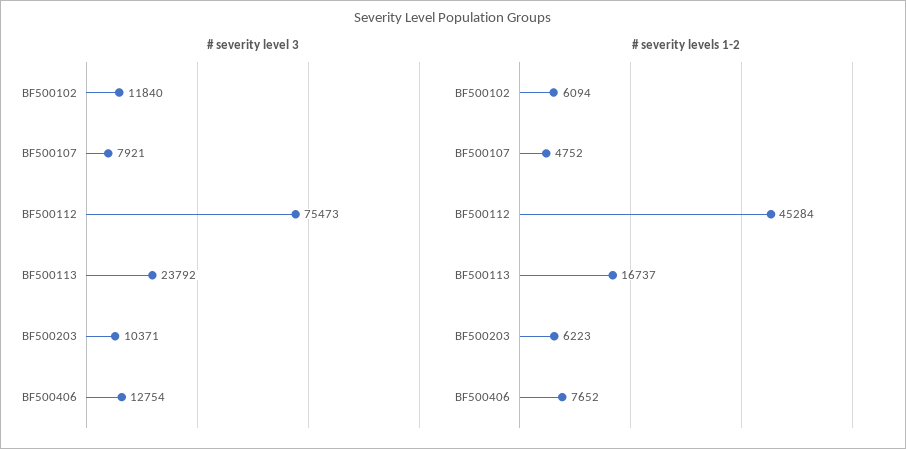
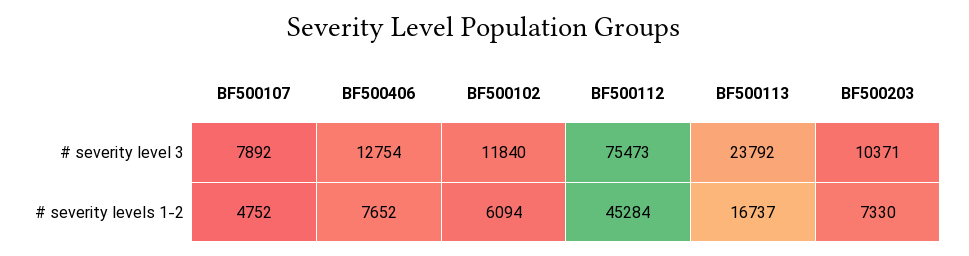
  {
    "# severity level 3": {
      "BF500102": 11840,
-     "BF500107": 7921,
+     "BF500107": 7892,
      "BF500112": 75473,
      "BF500113": 23792,
      "BF500203": 10371,
      "BF500406": 12754
    },
    "# severity levels 1-2": {
      "BF500102": 6094,
      "BF500107": 4752,
      "BF500112": 45284,
      "BF500113": 16737,
-     "BF500203": 6223,
+     "BF500203": 7330,
      "BF500406": 7652
    }
  }

